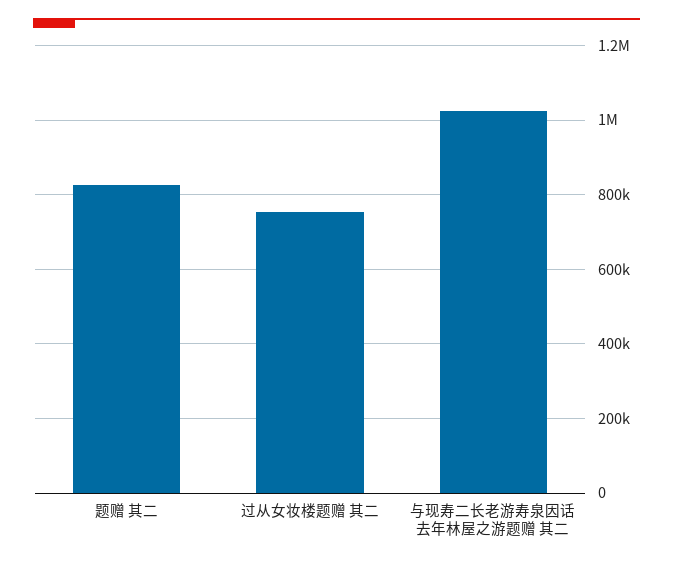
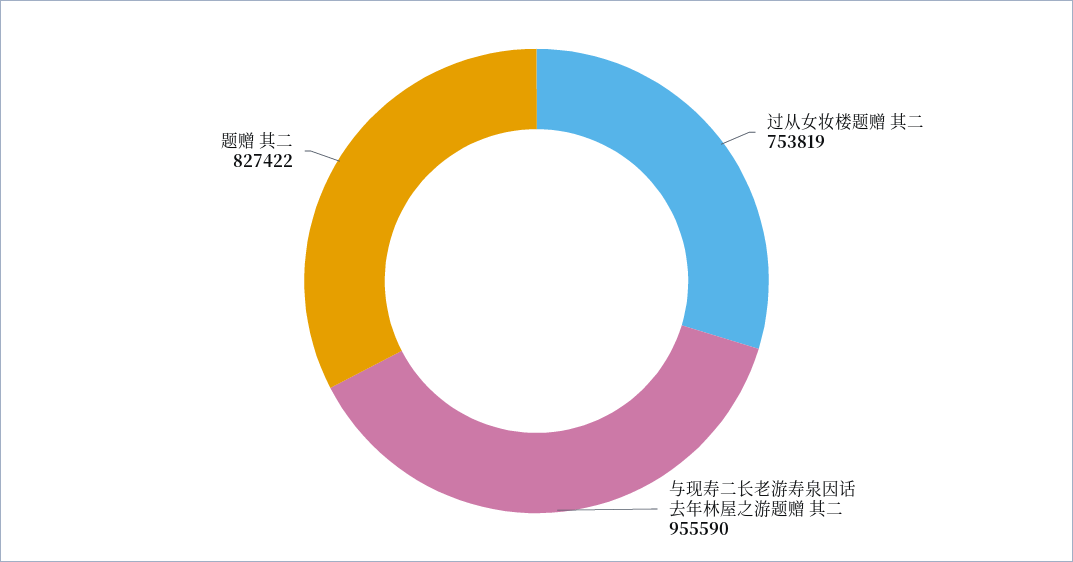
  {
    "题赠 其二": 827422,
    "过从女妆楼题赠 其二": 753819,
-   "与现寿二长老游寿泉因话去年林屋之游题赠 其二": 1020000
+   "与现寿二长老游寿泉因话去年林屋之游题赠 其二": 955590
  }

